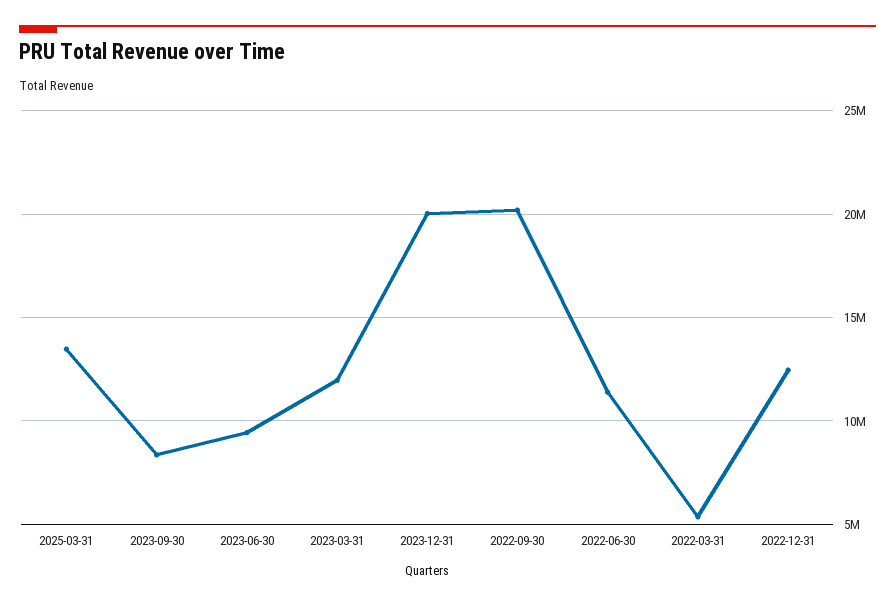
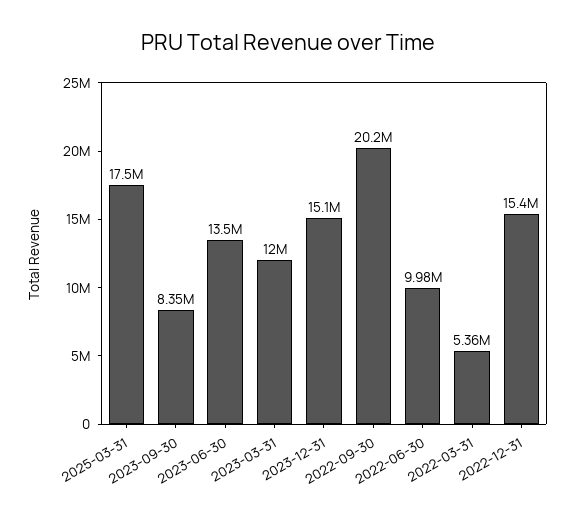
  {
-   "2025-03-31": 13500000,
+   "2025-03-31": 17500000,
    "2023-09-30": 8350000,
-   "2023-06-30": 9500000,
+   "2023-06-30": 13500000,
    "2023-03-31": 12000000,
-   "2023-12-31": 20000000,
+   "2023-12-31": 15100000,
    "2022-09-30": 20200000,
-   "2022-06-30": 11500000,
+   "2022-06-30": 9980000,
    "2022-03-31": 5360000,
-   "2022-12-31": 12500000
+   "2022-12-31": 15400000
  }

